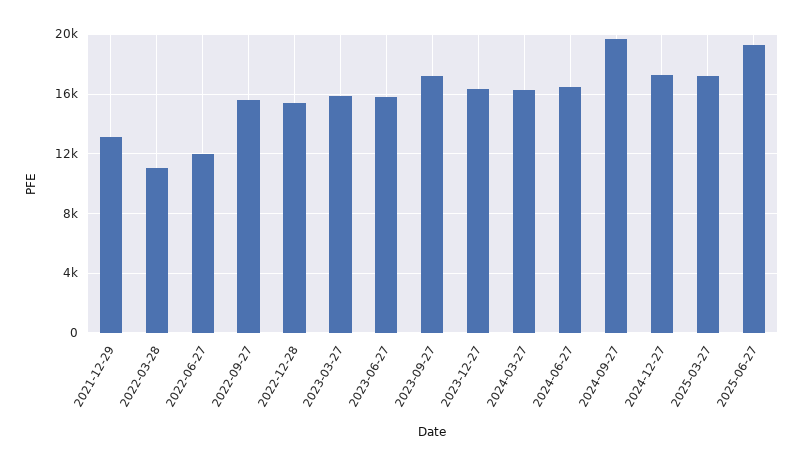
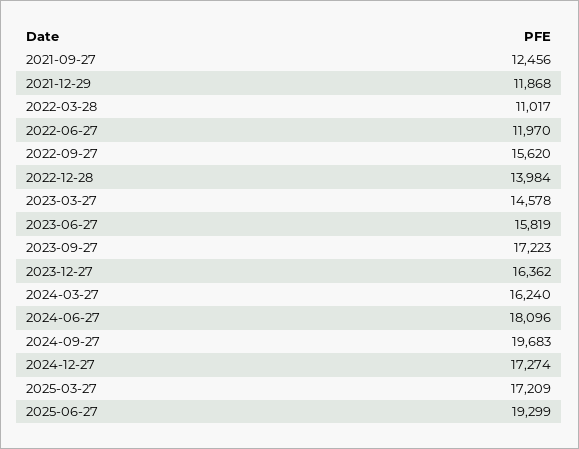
  {
-   "2021-12-29": 13000,
+   "2021-12-29": 11868,
    "2022-03-28": 11017,
    "2022-06-27": 11970,
    "2022-09-27": 15620,
-   "2022-12-28": 15500,
+   "2022-12-28": 13984,
-   "2023-03-27": 16000,
+   "2023-03-27": 14578,
    "2023-06-27": 15819,
    "2023-09-27": 17223,
    "2023-12-27": 16362,
    "2024-03-27": 16240,
-   "2024-06-27": 16500,
+   "2024-06-27": 18096,
    "2024-09-27": 19683,
    "2024-12-27": 17274,
    "2025-03-27": 17209,
-   "2025-06-27": 19299
+   "2025-06-27": 19299,
+   "2021-09-27": 12456
  }

